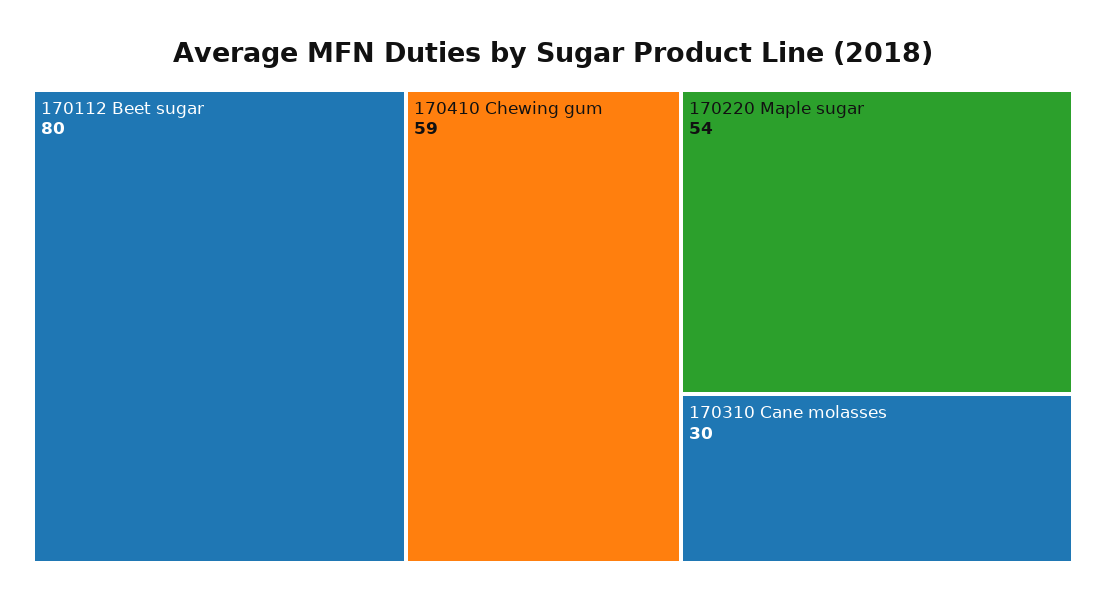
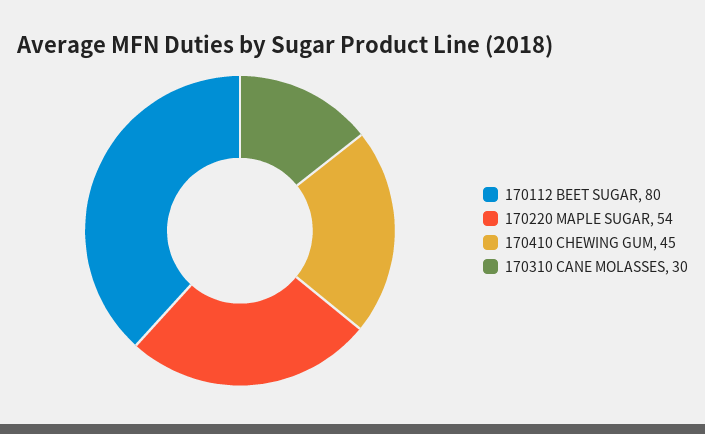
  {
    "170112 Beet sugar": 80,
-   "170410 Chewing gum": 59,
+   "170410 Chewing gum": 45,
    "170220 Maple sugar": 54,
    "170310 Cane molasses": 30
  }

